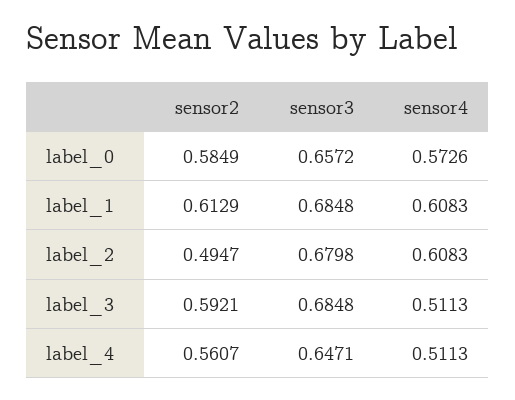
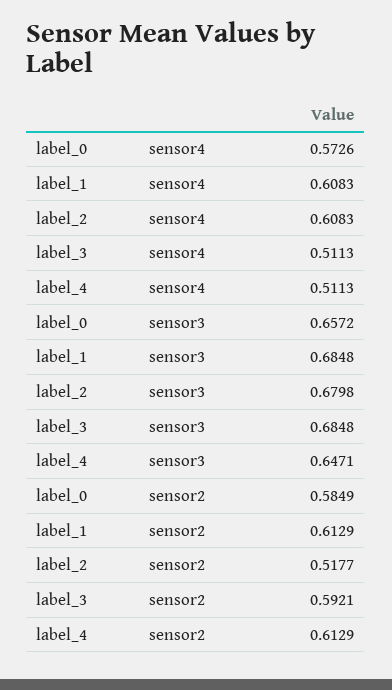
  {
    "sensor2": {
      "label_0": 0.5849,
      "label_1": 0.6129,
-     "label_2": 0.4947,
+     "label_2": 0.5177,
      "label_3": 0.5921,
-     "label_4": 0.5607
+     "label_4": 0.6129
    },
    "sensor3": {
      "label_0": 0.6572,
      "label_1": 0.6848,
      "label_2": 0.6798,
      "label_3": 0.6848,
      "label_4": 0.6471
    },
    "sensor4": {
      "label_0": 0.5726,
      "label_1": 0.6083,
      "label_2": 0.6083,
      "label_3": 0.5113,
      "label_4": 0.5113
    }
  }

